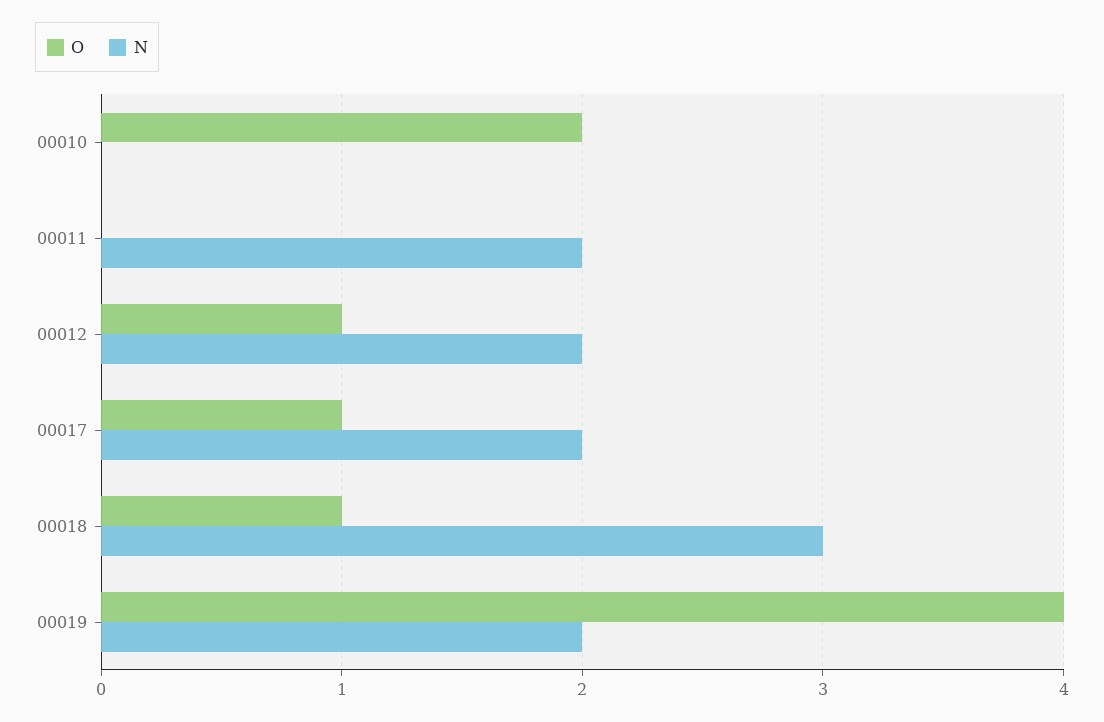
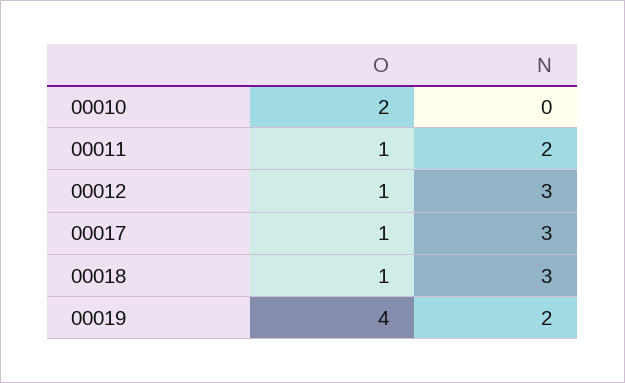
  {
    "O": {
      "00010": 2,
-     "00011": 0,
+     "00011": 1,
      "00012": 1,
      "00017": 1,
      "00018": 1,
      "00019": 4
    },
    "N": {
      "00010": 0,
      "00011": 2,
-     "00012": 2,
+     "00012": 3,
-     "00017": 2,
+     "00017": 3,
      "00018": 3,
      "00019": 2
    }
  }

